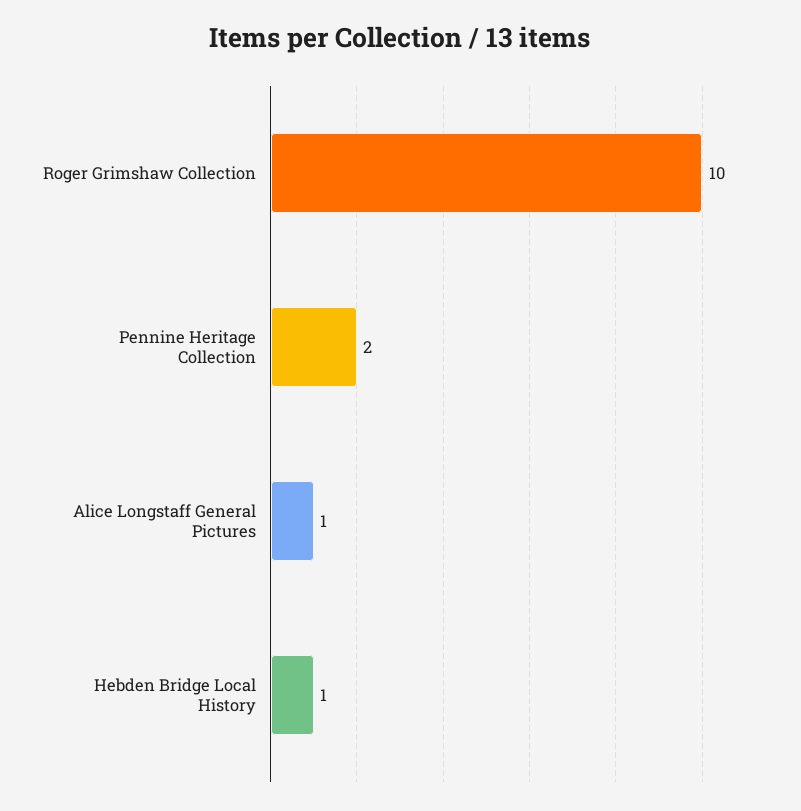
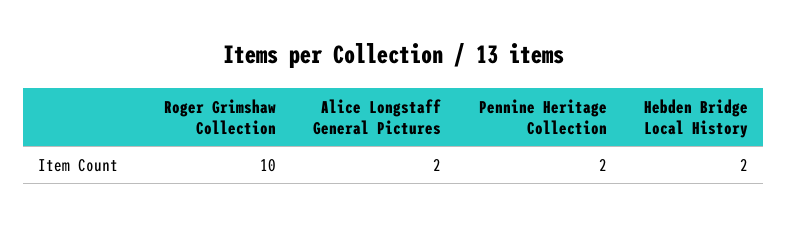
  {
    "Roger Grimshaw Collection": 10,
    "Pennine Heritage Collection": 2,
-   "Alice Longstaff General Pictures": 1,
+   "Alice Longstaff General Pictures": 2,
-   "Hebden Bridge Local History": 1
+   "Hebden Bridge Local History": 2
  }

